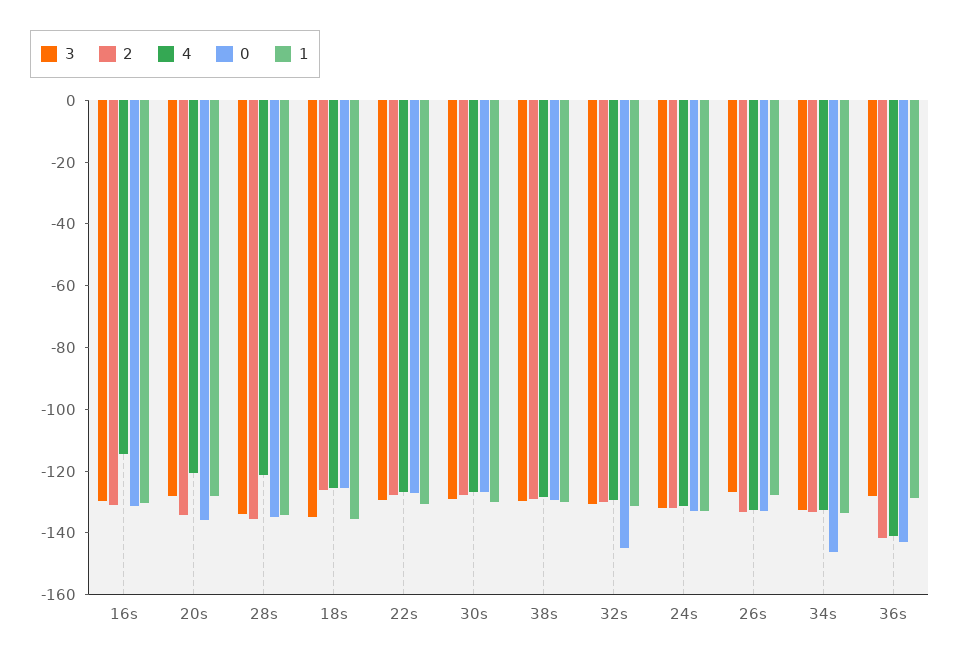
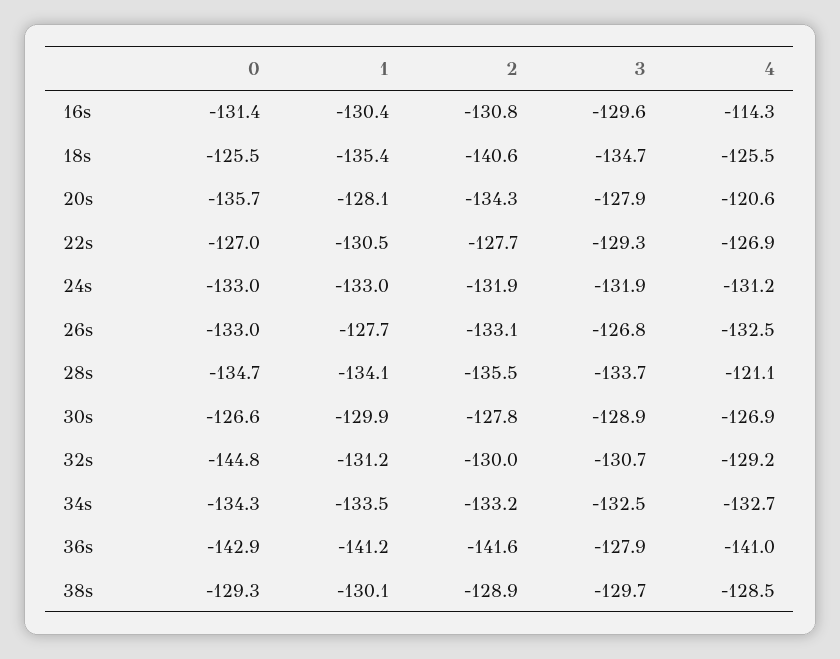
  {
    "3": {
      "16s": -129.6,
      "20s": -127.9,
      "28s": -133.7,
      "18s": -134.7,
      "22s": -129.3,
      "30s": -128.9,
      "38s": -129.7,
      "32s": -130.7,
      "24s": -131.9,
      "26s": -126.8,
      "34s": -132.5,
      "36s": -127.9
    },
    "2": {
      "16s": -130.8,
      "20s": -134.3,
      "28s": -135.5,
-     "18s": -125,
+     "18s": -140.6,
      "22s": -127.7,
      "30s": -127.8,
      "38s": -128.9,
      "32s": -130,
      "24s": -131.9,
      "26s": -133.1,
      "34s": -133.2,
      "36s": -141.6
    },
    "4": {
      "16s": -114.3,
      "20s": -120.6,
      "28s": -121.1,
      "18s": -125.5,
      "22s": -126.9,
      "30s": -126.9,
      "38s": -128.5,
      "32s": -129.2,
      "24s": -131.2,
      "26s": -132.5,
      "34s": -132.7,
      "36s": -141
    },
    "0": {
      "16s": -131.4,
      "20s": -135.7,
      "28s": -134.7,
      "18s": -125.5,
      "22s": -127,
      "30s": -126.6,
      "38s": -129.3,
      "32s": -144.8,
      "24s": -133,
      "26s": -133,
-     "34s": -145,
+     "34s": -134.3,
      "36s": -142.9
    },
    "1": {
      "16s": -130.4,
      "20s": -128.1,
      "28s": -134.1,
      "18s": -135.4,
      "22s": -130.5,
      "30s": -129.9,
      "38s": -130.1,
      "32s": -131.2,
      "24s": -133,
      "26s": -127.7,
      "34s": -133.5,
-     "36s": -130
+     "36s": -141.2
    }
  }

